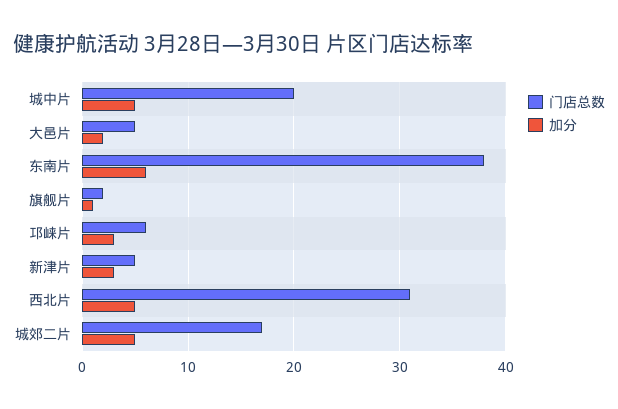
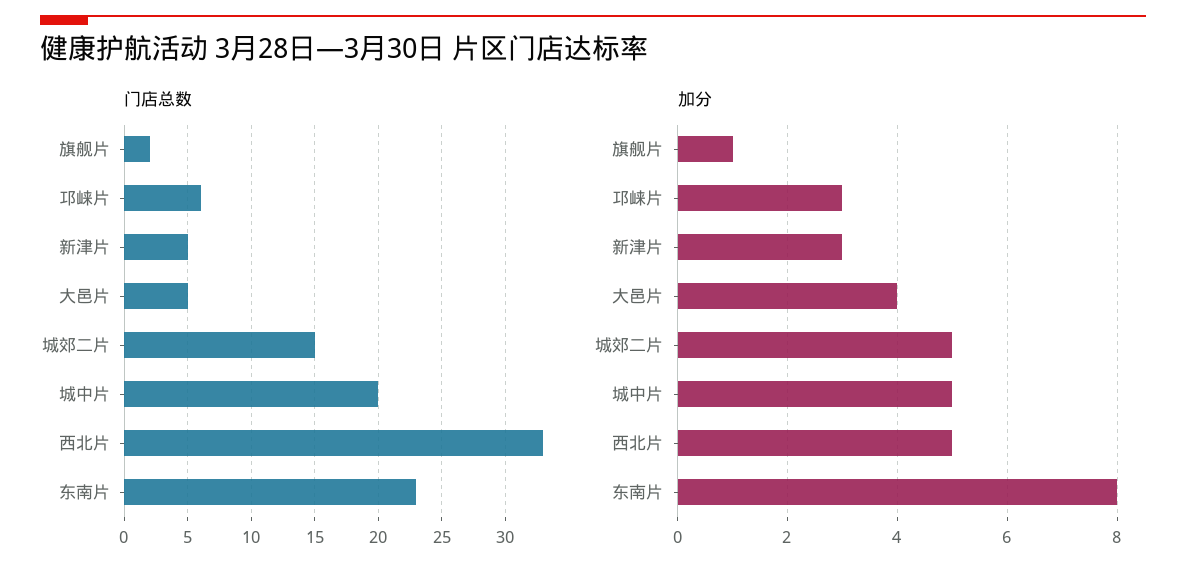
  {
    "门店总数": {
      "城中片": 20,
      "大邑片": 5,
-     "东南片": 38,
+     "东南片": 23,
      "旗舰片": 2,
      "邛崃片": 6,
      "新津片": 5,
-     "西北片": 31,
+     "西北片": 33,
-     "城郊二片": 17
+     "城郊二片": 15
    },
    "加分": {
      "城中片": 5,
-     "大邑片": 2,
+     "大邑片": 4,
-     "东南片": 6,
+     "东南片": 8,
      "旗舰片": 1,
      "邛崃片": 3,
      "新津片": 3,
      "西北片": 5,
      "城郊二片": 5
    }
  }

